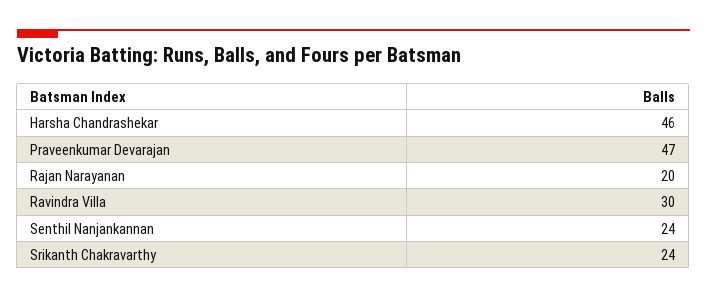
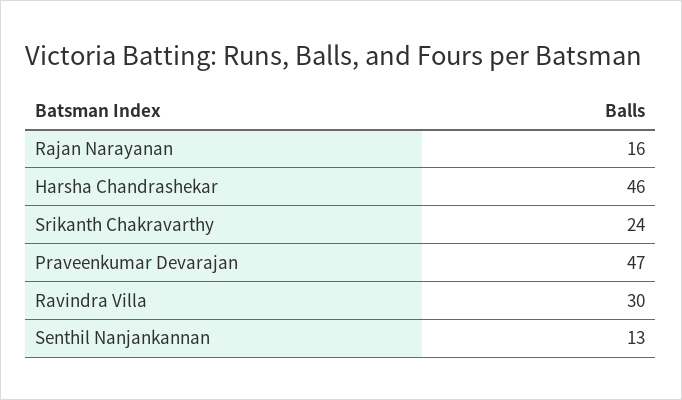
  {
    "Harsha Chandrashekar": 46,
    "Praveenkumar Devarajan": 47,
-   "Rajan Narayanan": 20,
+   "Rajan Narayanan": 16,
    "Ravindra Villa": 30,
-   "Senthil Nanjankannan": 24,
+   "Senthil Nanjankannan": 13,
    "Srikanth Chakravarthy": 24
  }

